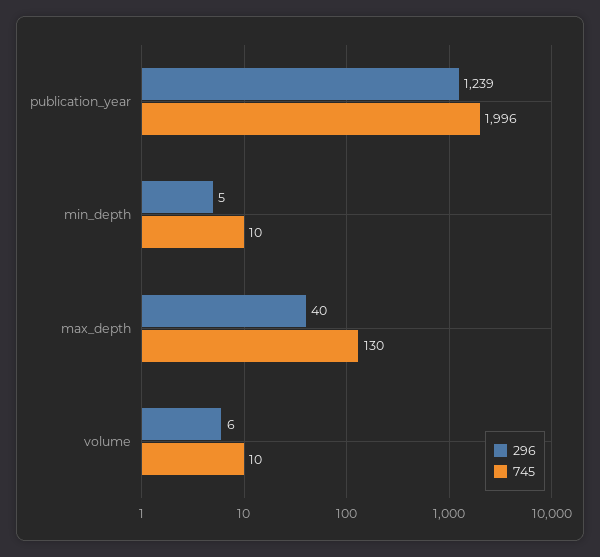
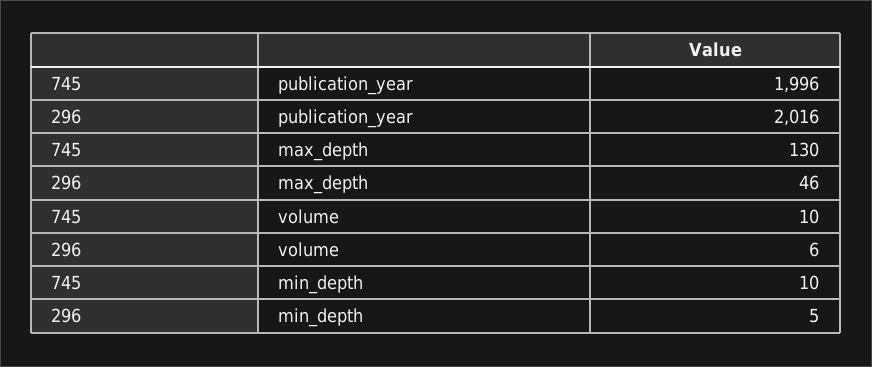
  {
    "296": {
-     "publication_year": 1239,
+     "publication_year": 2016,
      "min_depth": 5,
-     "max_depth": 40,
+     "max_depth": 46,
      "volume": 6
    },
    "745": {
      "publication_year": 1996,
      "min_depth": 10,
      "max_depth": 130,
      "volume": 10
    }
  }

